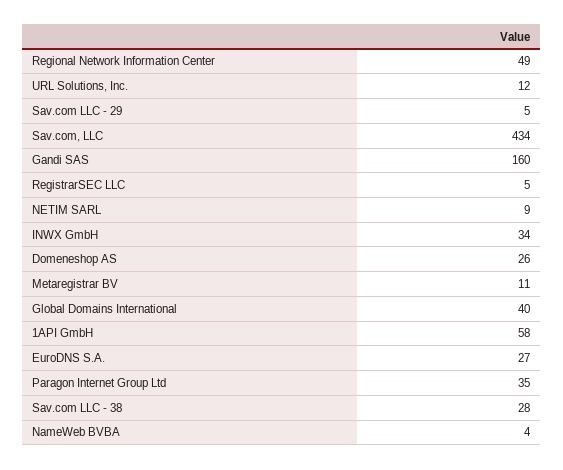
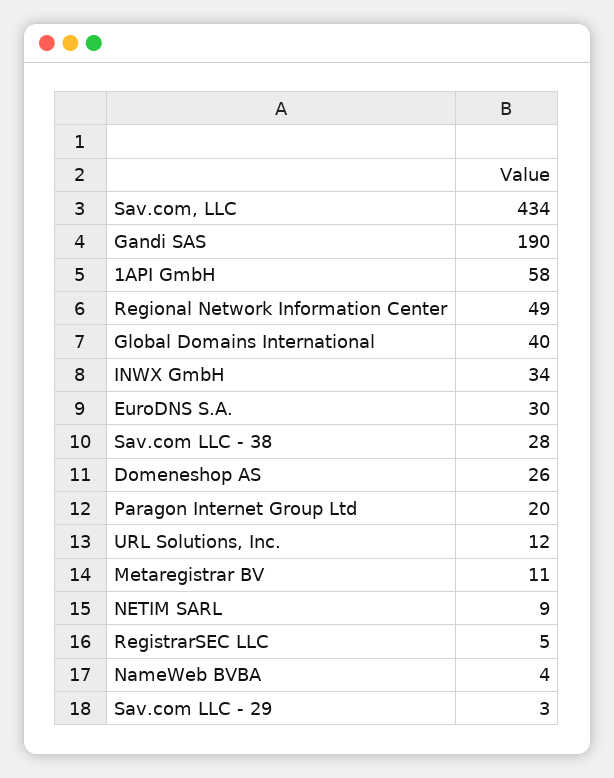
  {
    "Regional Network Information Center": 49,
    "URL Solutions, Inc.": 12,
-   "Sav.com LLC - 29": 5,
+   "Sav.com LLC - 29": 3,
    "Sav.com, LLC": 434,
-   "Gandi SAS": 160,
+   "Gandi SAS": 190,
    "RegistrarSEC LLC": 5,
    "NETIM SARL": 9,
    "INWX GmbH": 34,
    "Domeneshop AS": 26,
    "Metaregistrar BV": 11,
    "Global Domains International": 40,
    "1API GmbH": 58,
-   "EuroDNS S.A.": 27,
+   "EuroDNS S.A.": 30,
-   "Paragon Internet Group Ltd": 35,
+   "Paragon Internet Group Ltd": 20,
    "Sav.com LLC - 38": 28,
    "NameWeb BVBA": 4
  }

